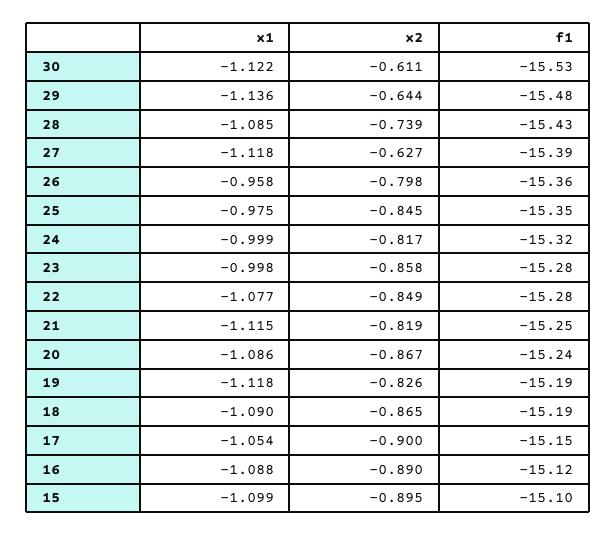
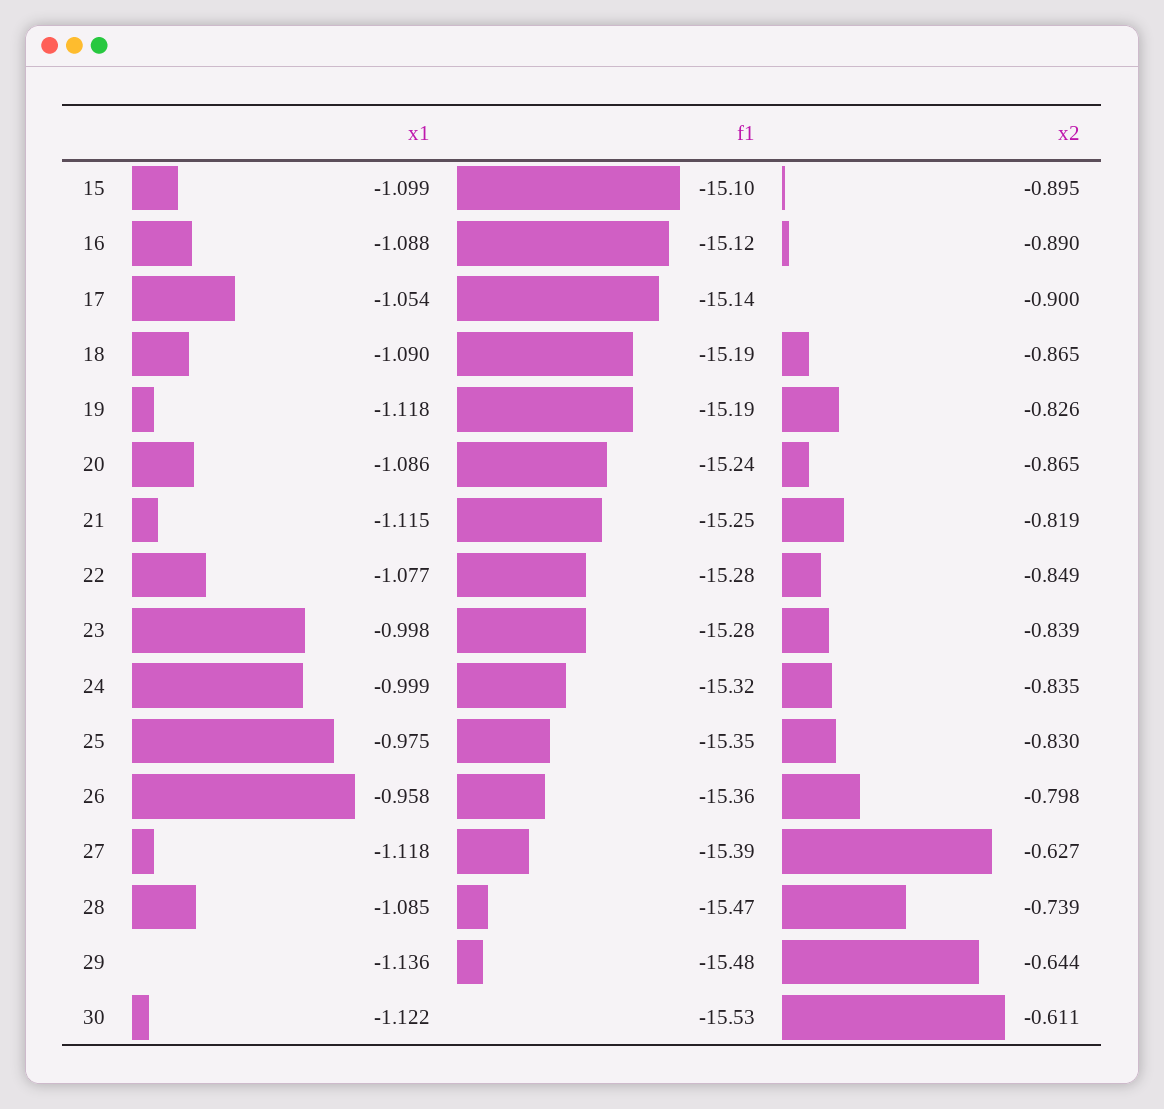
  {
    "x1": {
      "30": -1.122,
      "29": -1.136,
      "28": -1.085,
      "27": -1.118,
      "26": -0.958,
      "25": -0.975,
      "24": -0.999,
      "23": -0.998,
      "22": -1.077,
      "21": -1.115,
      "20": -1.086,
      "19": -1.118,
      "18": -1.09,
      "17": -1.054,
      "16": -1.088,
      "15": -1.099
    },
    "x2": {
      "30": -0.611,
      "29": -0.644,
      "28": -0.739,
      "27": -0.627,
      "26": -0.798,
-     "25": -0.845,
+     "25": -0.83,
-     "24": -0.817,
+     "24": -0.835,
-     "23": -0.858,
+     "23": -0.839,
      "22": -0.849,
      "21": -0.819,
-     "20": -0.867,
+     "20": -0.865,
      "19": -0.826,
      "18": -0.865,
      "17": -0.9,
      "16": -0.89,
      "15": -0.895
    },
    "f1": {
      "30": -15.53,
      "29": -15.48,
-     "28": -15.43,
+     "28": -15.47,
      "27": -15.39,
      "26": -15.36,
      "25": -15.35,
      "24": -15.32,
      "23": -15.28,
      "22": -15.28,
      "21": -15.25,
      "20": -15.24,
      "19": -15.19,
      "18": -15.19,
-     "17": -15.15,
+     "17": -15.14,
      "16": -15.12,
      "15": -15.1
    }
  }

